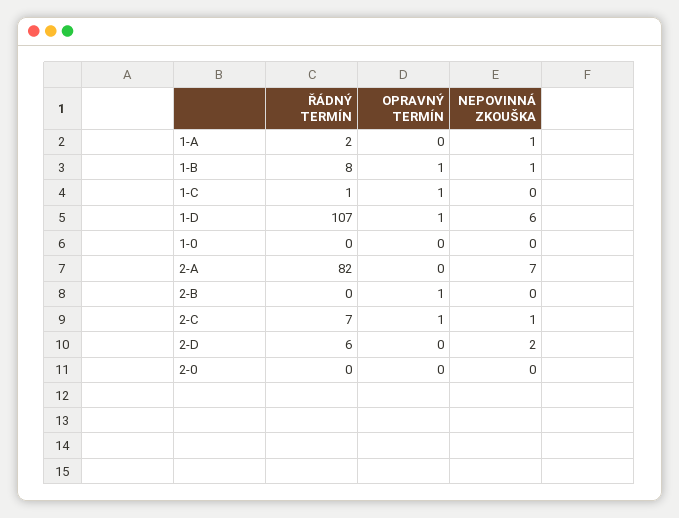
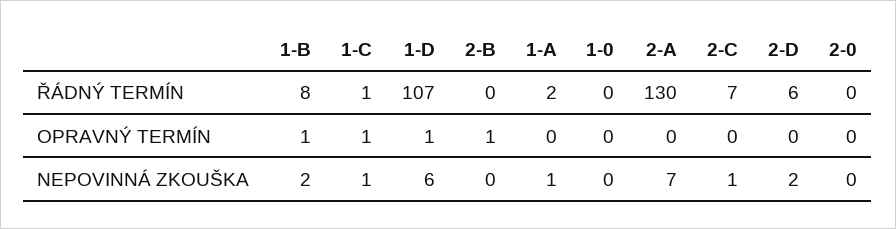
  {
    "ŘÁDNÝ TERMÍN": {
      "1-A": 2,
      "1-B": 8,
      "1-C": 1,
      "1-D": 107,
      "1-0": 0,
-     "2-A": 82,
+     "2-A": 130,
      "2-B": 0,
      "2-C": 7,
      "2-D": 6,
      "2-0": 0
    },
    "OPRAVNÝ TERMÍN": {
      "1-A": 0,
      "1-B": 1,
      "1-C": 1,
      "1-D": 1,
      "1-0": 0,
      "2-A": 0,
      "2-B": 1,
-     "2-C": 1,
+     "2-C": 0,
      "2-D": 0,
      "2-0": 0
    },
    "NEPOVINNÁ ZKOUŠKA": {
      "1-A": 1,
-     "1-B": 1,
+     "1-B": 2,
-     "1-C": 0,
+     "1-C": 1,
      "1-D": 6,
      "1-0": 0,
      "2-A": 7,
      "2-B": 0,
      "2-C": 1,
      "2-D": 2,
      "2-0": 0
    }
  }

